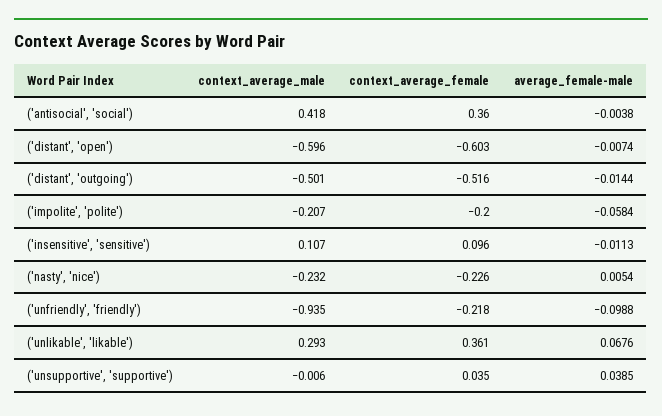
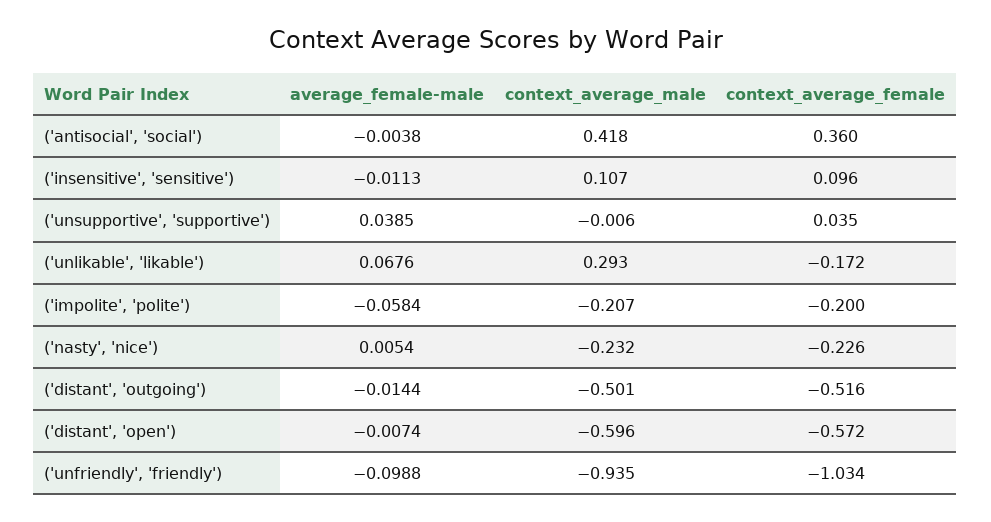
  {
    "context_average_male": {
      "('antisocial', 'social')": 0.418,
      "('distant', 'open')": -0.596,
      "('distant', 'outgoing')": -0.501,
      "('impolite', 'polite')": -0.207,
      "('insensitive', 'sensitive')": 0.107,
      "('nasty', 'nice')": -0.232,
      "('unfriendly', 'friendly')": -0.935,
      "('unlikable', 'likable')": 0.293,
      "('unsupportive', 'supportive')": -0.006
    },
    "context_average_female": {
      "('antisocial', 'social')": 0.36,
-     "('distant', 'open')": -0.603,
+     "('distant', 'open')": -0.572,
      "('distant', 'outgoing')": -0.516,
      "('impolite', 'polite')": -0.2,
      "('insensitive', 'sensitive')": 0.096,
      "('nasty', 'nice')": -0.226,
-     "('unfriendly', 'friendly')": -0.218,
+     "('unfriendly', 'friendly')": -1.034,
-     "('unlikable', 'likable')": 0.361,
+     "('unlikable', 'likable')": -0.172,
      "('unsupportive', 'supportive')": 0.035
    },
    "average_female-male": {
      "('antisocial', 'social')": -0.0038,
      "('distant', 'open')": -0.0074,
      "('distant', 'outgoing')": -0.0144,
      "('impolite', 'polite')": -0.0584,
      "('insensitive', 'sensitive')": -0.0113,
      "('nasty', 'nice')": 0.0054,
      "('unfriendly', 'friendly')": -0.0988,
      "('unlikable', 'likable')": 0.0676,
      "('unsupportive', 'supportive')": 0.0385
    }
  }

